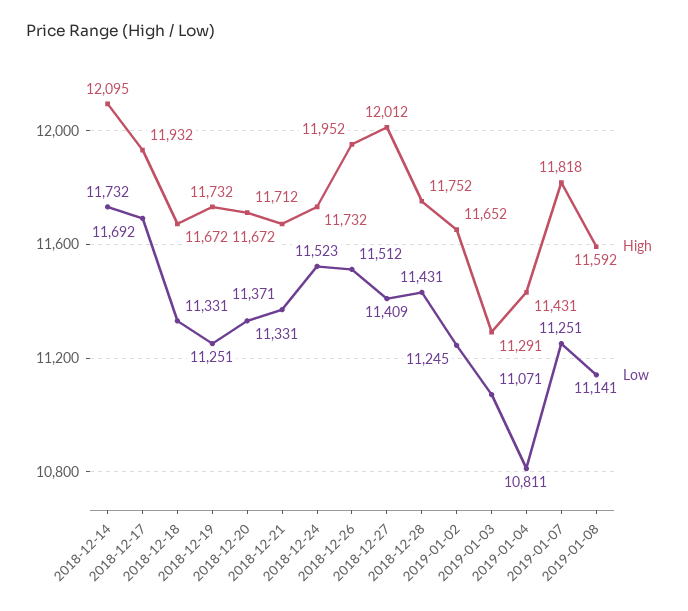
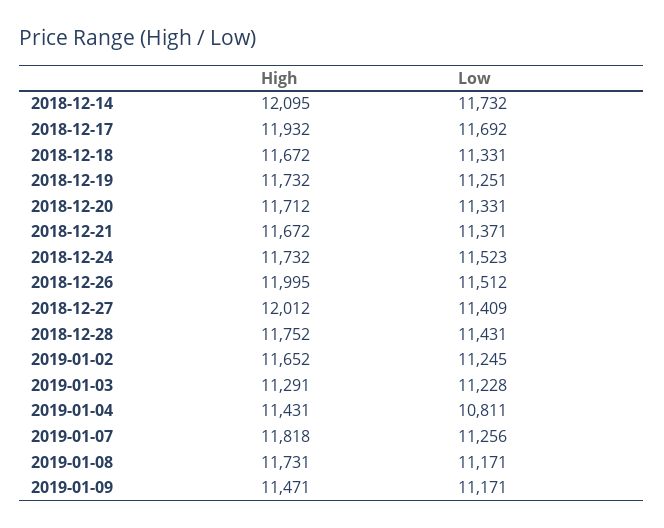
  {
    "High": {
      "2018-12-14": 12095,
      "2018-12-17": 11932,
      "2018-12-18": 11672,
      "2018-12-19": 11732,
      "2018-12-20": 11712,
      "2018-12-21": 11672,
      "2018-12-24": 11732,
-     "2018-12-26": 11952,
+     "2018-12-26": 11995,
      "2018-12-27": 12012,
      "2018-12-28": 11752,
      "2019-01-02": 11652,
      "2019-01-03": 11291,
      "2019-01-04": 11431,
      "2019-01-07": 11818,
-     "2019-01-08": 11592
+     "2019-01-08": 11731,
+     "2019-01-09": 11471
    },
    "Low": {
      "2018-12-14": 11732,
      "2018-12-17": 11692,
      "2018-12-18": 11331,
      "2018-12-19": 11251,
      "2018-12-20": 11331,
      "2018-12-21": 11371,
      "2018-12-24": 11523,
      "2018-12-26": 11512,
      "2018-12-27": 11409,
      "2018-12-28": 11431,
      "2019-01-02": 11245,
-     "2019-01-03": 11071,
+     "2019-01-03": 11228,
      "2019-01-04": 10811,
-     "2019-01-07": 11251,
+     "2019-01-07": 11256,
-     "2019-01-08": 11141
+     "2019-01-08": 11171,
+     "2019-01-09": 11171
    }
  }

